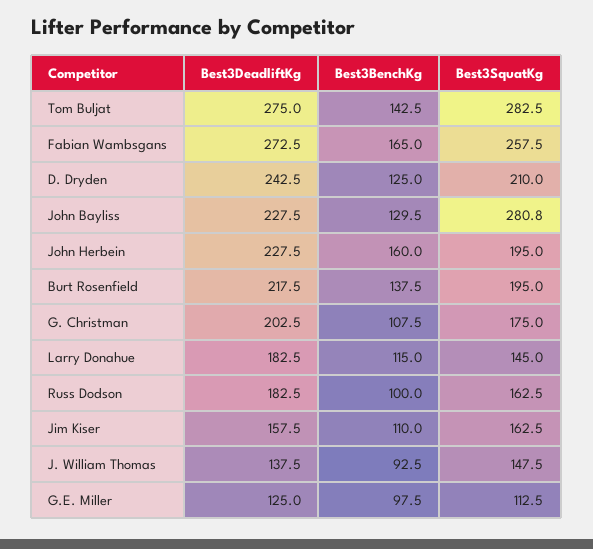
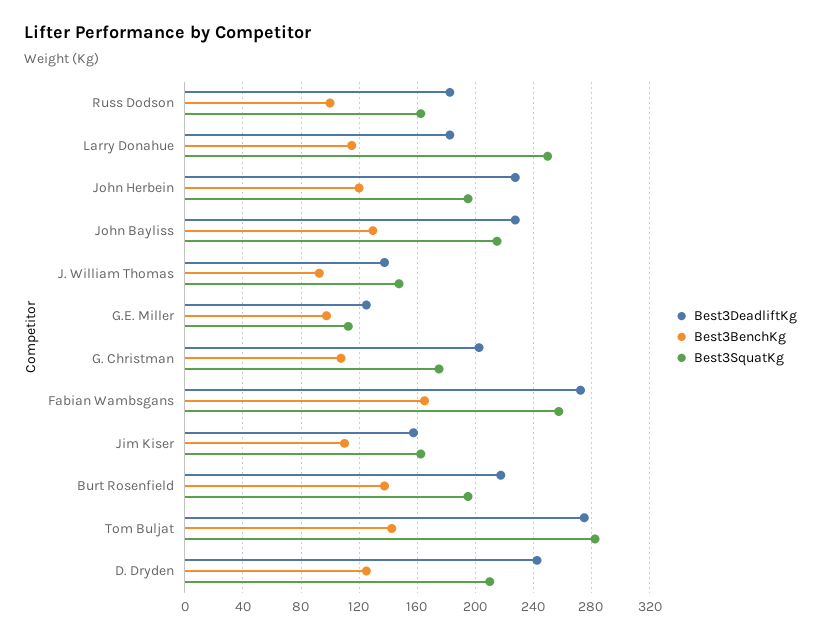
  {
    "Best3DeadliftKg": {
      "Tom Buljat": 275,
      "Fabian Wambsgans": 272.5,
      "D. Dryden": 242.5,
      "John Bayliss": 227.5,
      "John Herbein": 227.5,
      "Burt Rosenfield": 217.5,
      "G. Christman": 202.5,
      "Larry Donahue": 182.5,
      "Russ Dodson": 182.5,
      "Jim Kiser": 157.5,
      "J. William Thomas": 137.5,
      "G.E. Miller": 125
    },
    "Best3BenchKg": {
      "Tom Buljat": 142.5,
      "Fabian Wambsgans": 165,
      "D. Dryden": 125,
      "John Bayliss": 129.5,
-     "John Herbein": 160,
+     "John Herbein": 120,
      "Burt Rosenfield": 137.5,
      "G. Christman": 107.5,
      "Larry Donahue": 115,
      "Russ Dodson": 100,
      "Jim Kiser": 110,
      "J. William Thomas": 92.5,
      "G.E. Miller": 97.5
    },
    "Best3SquatKg": {
      "Tom Buljat": 282.5,
      "Fabian Wambsgans": 257.5,
      "D. Dryden": 210,
-     "John Bayliss": 280.8,
+     "John Bayliss": 215,
      "John Herbein": 195,
      "Burt Rosenfield": 195,
      "G. Christman": 175,
-     "Larry Donahue": 145,
+     "Larry Donahue": 250,
      "Russ Dodson": 162.5,
      "Jim Kiser": 162.5,
      "J. William Thomas": 147.5,
      "G.E. Miller": 112.5
    }
  }

